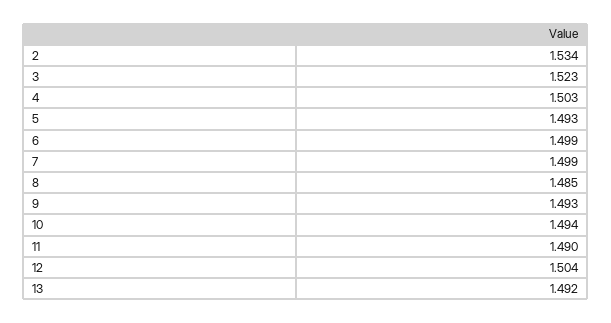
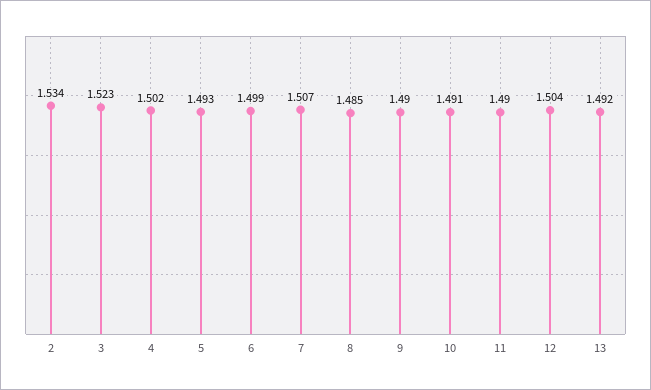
  {
    "2": 1.534,
    "3": 1.523,
-   "4": 1.503,
+   "4": 1.502,
    "5": 1.493,
    "6": 1.499,
-   "7": 1.499,
+   "7": 1.507,
    "8": 1.485,
-   "9": 1.493,
+   "9": 1.49,
-   "10": 1.494,
+   "10": 1.491,
    "11": 1.49,
    "12": 1.504,
    "13": 1.492
  }

